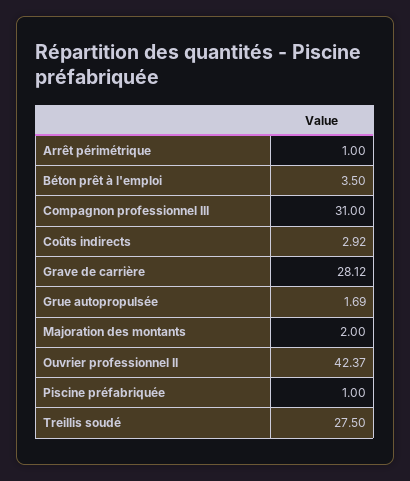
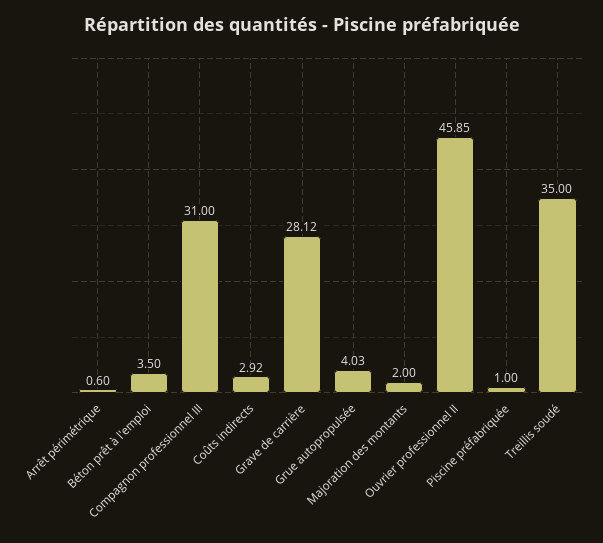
  {
-   "Arrêt périmétrique": 1,
+   "Arrêt périmétrique": 0.6,
    "Béton prêt à l'emploi": 3.5,
    "Compagnon professionnel III": 31,
    "Coûts indirects": 2.92,
    "Grave de carrière": 28.12,
-   "Grue autopropulsée": 1.69,
+   "Grue autopropulsée": 4.03,
    "Majoration des montants": 2,
-   "Ouvrier professionnel II": 42.37,
+   "Ouvrier professionnel II": 45.85,
    "Piscine préfabriquée": 1,
-   "Treillis soudé": 27.5
+   "Treillis soudé": 35
  }

